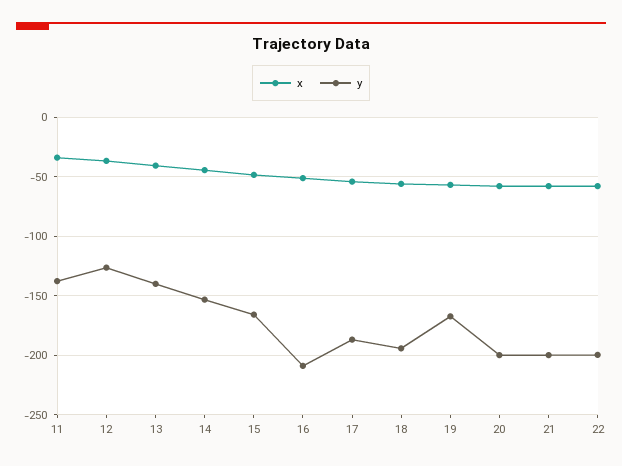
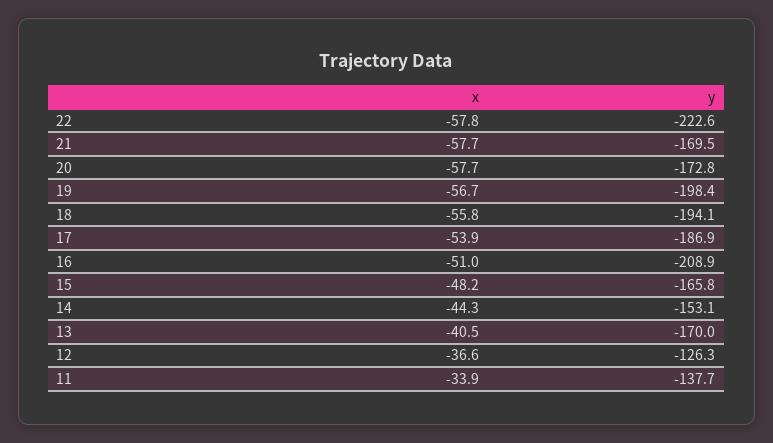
  {
    "x": {
      "11": -33.9,
      "12": -36.6,
      "13": -40.5,
      "14": -44.3,
      "15": -48.2,
      "16": -51,
      "17": -53.9,
      "18": -55.8,
      "19": -56.7,
      "20": -57.7,
      "21": -57.7,
      "22": -57.8
    },
    "y": {
      "11": -137.7,
      "12": -126.3,
-     "13": -140,
+     "13": -170,
      "14": -153.1,
      "15": -165.8,
      "16": -208.9,
      "17": -186.9,
      "18": -194.1,
-     "19": -170,
+     "19": -198.4,
-     "20": -200,
+     "20": -172.8,
-     "21": -200,
+     "21": -169.5,
-     "22": -200
+     "22": -222.6
    }
  }

